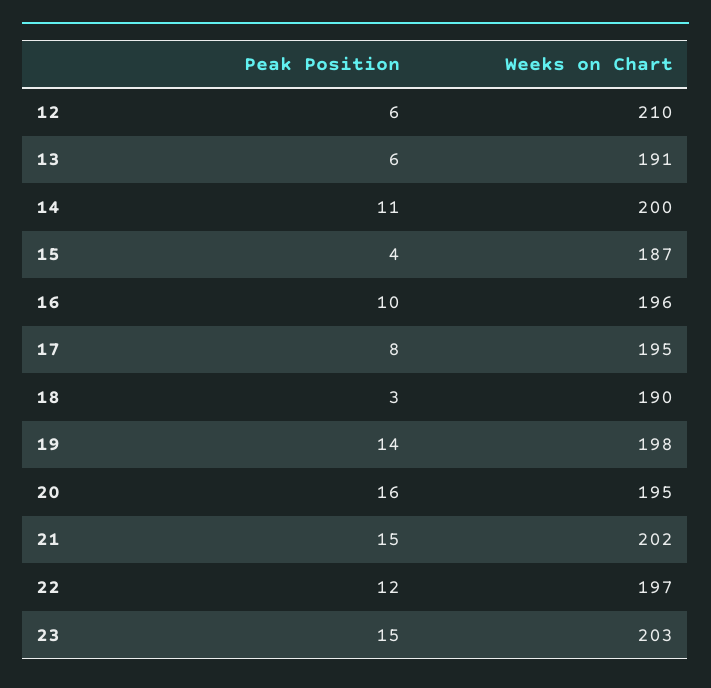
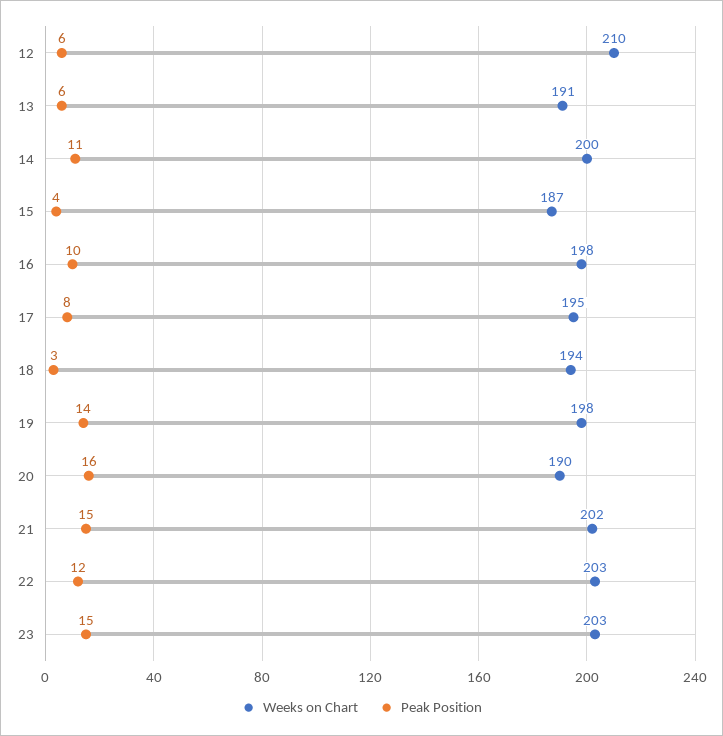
  {
    "Peak Position": {
      "12": 6,
      "13": 6,
      "14": 11,
      "15": 4,
      "16": 10,
      "17": 8,
      "18": 3,
      "19": 14,
      "20": 16,
      "21": 15,
      "22": 12,
      "23": 15
    },
    "Weeks on Chart": {
      "12": 210,
      "13": 191,
      "14": 200,
      "15": 187,
-     "16": 196,
+     "16": 198,
      "17": 195,
-     "18": 190,
+     "18": 194,
      "19": 198,
-     "20": 195,
+     "20": 190,
      "21": 202,
-     "22": 197,
+     "22": 203,
      "23": 203
    }
  }

